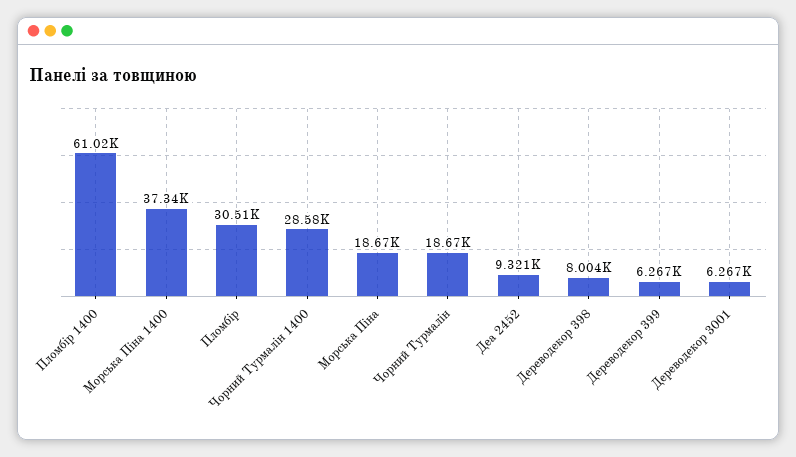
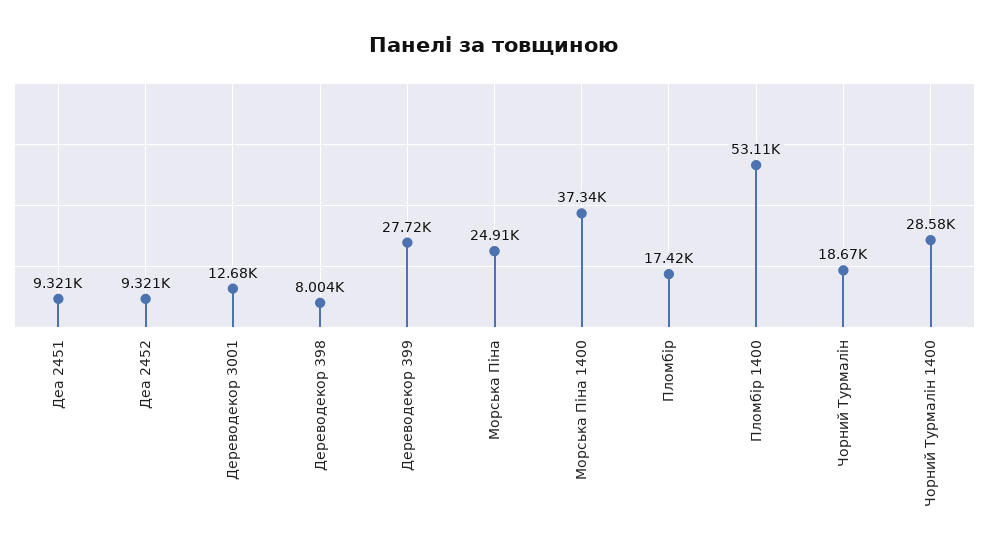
  {
-   "Пломбір 1400": 61020,
+   "Пломбір 1400": 53110,
    "Морська Піна 1400": 37340,
-   "Пломбір": 30510,
+   "Пломбір": 17420,
    "Чорний Турмалін 1400": 28580,
-   "Морська Піна": 18670,
+   "Морська Піна": 24910,
    "Чорний Турмалін": 18670,
    "Деа 2452": 9321,
    "Дереводекор 398": 8004,
-   "Дереводекор 399": 6267,
+   "Дереводекор 399": 27720,
-   "Дереводекор 3001": 6267
+   "Дереводекор 3001": 12680,
+   "Деа 2451": 9321
  }

